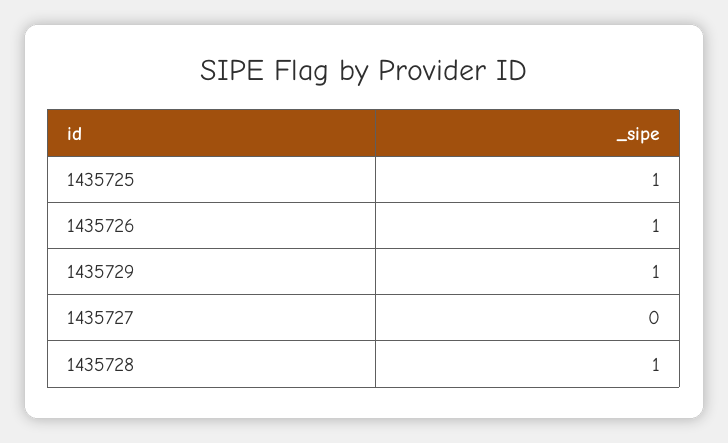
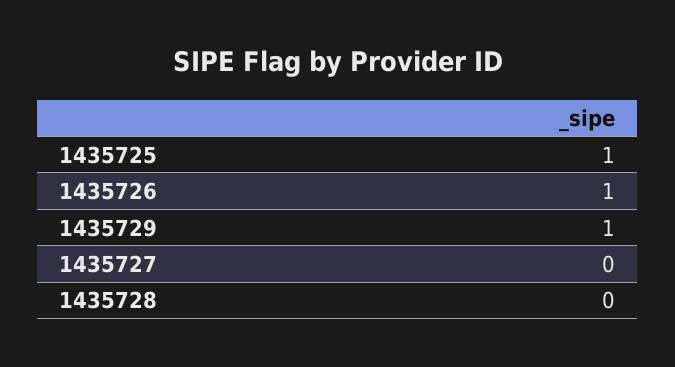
  {
    "1435725": 1,
    "1435726": 1,
    "1435729": 1,
    "1435727": 0,
-   "1435728": 1
+   "1435728": 0
  }

